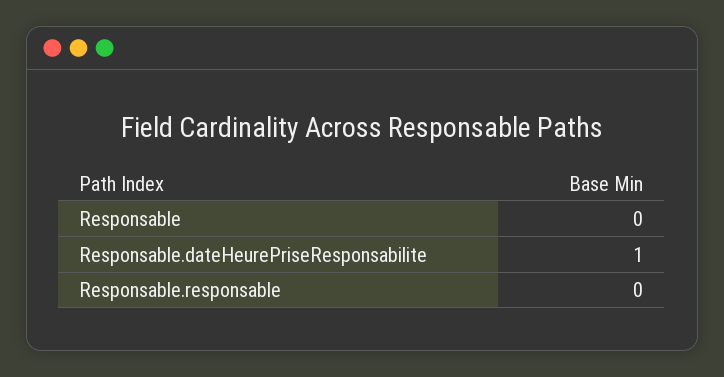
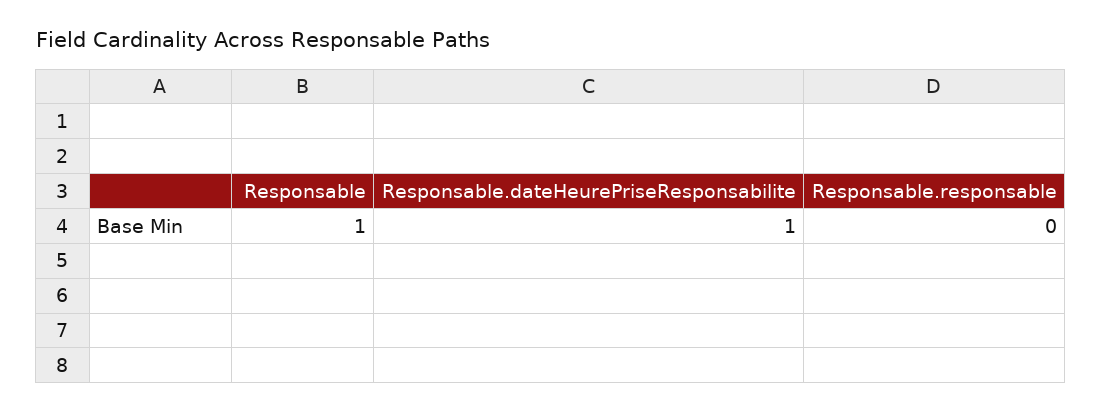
  {
-   "Responsable": 0,
+   "Responsable": 1,
    "Responsable.dateHeurePriseResponsabilite": 1,
    "Responsable.responsable": 0
  }

